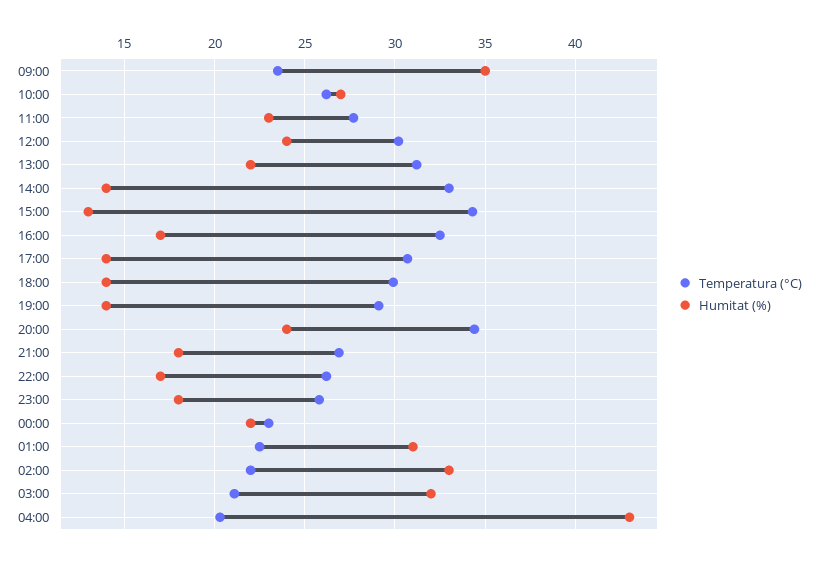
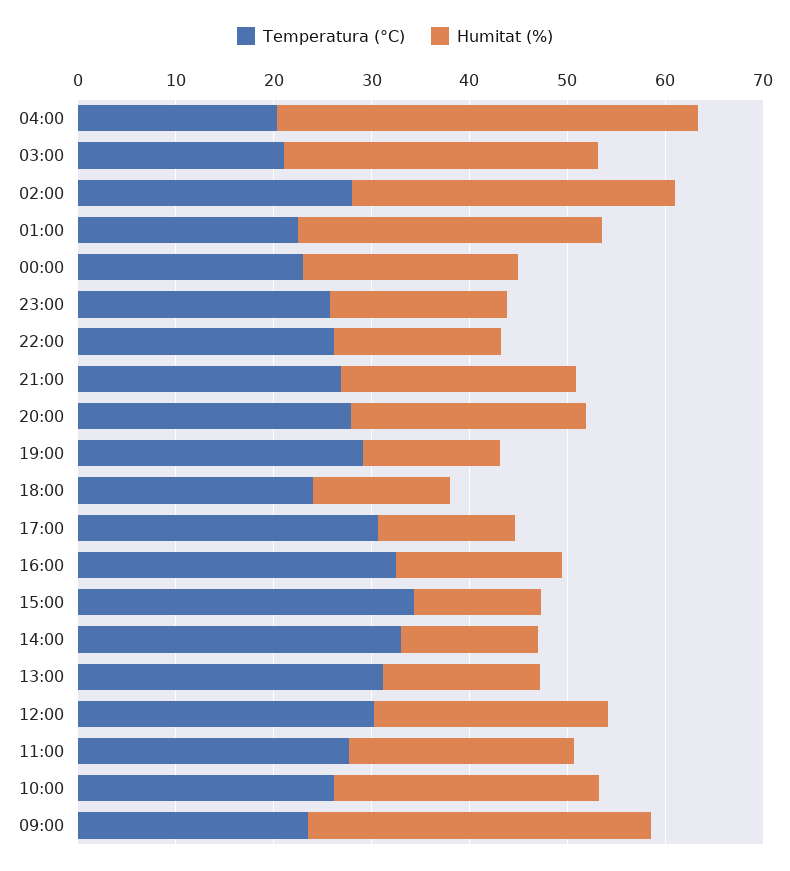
  {
    "Temperatura (°C)": {
      "09:00": 23.5,
      "10:00": 26,
      "11:00": 27.5,
      "12:00": 30,
      "13:00": 31,
      "14:00": 33,
      "15:00": 34.5,
      "16:00": 32.5,
      "17:00": 30.5,
-     "18:00": 30,
+     "18:00": 24,
      "19:00": 29,
-     "20:00": 34.5,
+     "20:00": 28,
      "21:00": 27,
      "22:00": 26,
      "23:00": 26,
      "00:00": 23,
      "01:00": 22.5,
-     "02:00": 22,
+     "02:00": 28,
      "03:00": 21,
      "04:00": 20.5
    },
    "Humitat (%)": {
      "09:00": 35,
      "10:00": 27,
      "11:00": 23,
      "12:00": 24,
-     "13:00": 22,
+     "13:00": 16,
      "14:00": 14,
      "15:00": 13,
      "16:00": 17,
      "17:00": 14,
      "18:00": 14,
      "19:00": 14,
      "20:00": 24,
-     "21:00": 18,
+     "21:00": 24,
      "22:00": 17,
      "23:00": 18,
      "00:00": 22,
      "01:00": 31,
      "02:00": 33,
      "03:00": 32,
      "04:00": 43
    }
  }

